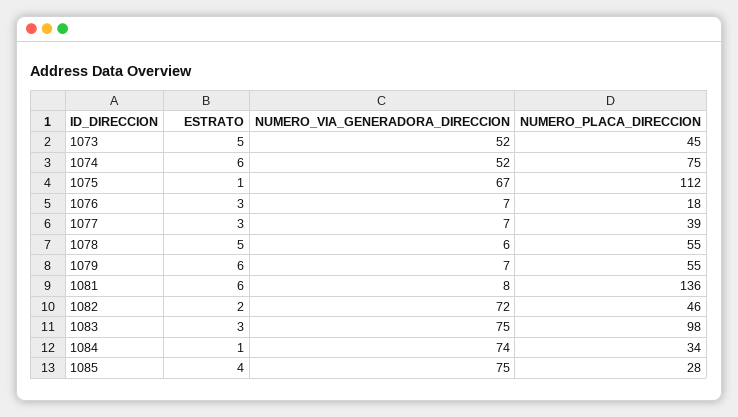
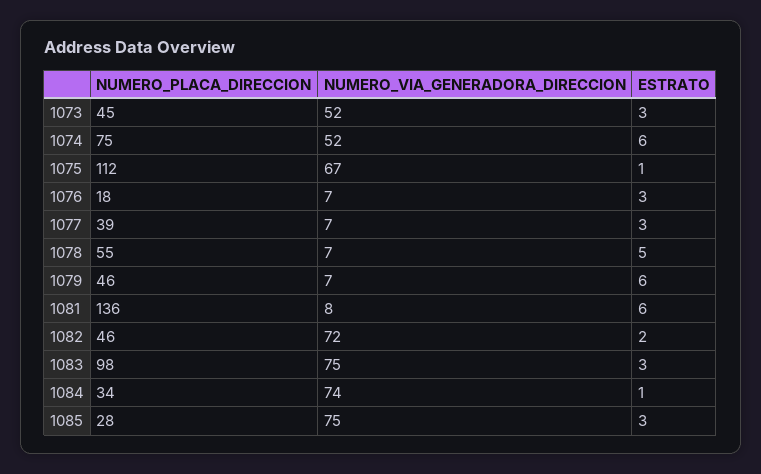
  {
    "ESTRATO": {
-     "1073": 5,
+     "1073": 3,
      "1074": 6,
      "1075": 1,
      "1076": 3,
      "1077": 3,
      "1078": 5,
      "1079": 6,
      "1081": 6,
      "1082": 2,
      "1083": 3,
      "1084": 1,
-     "1085": 4
+     "1085": 3
    },
    "NUMERO_VIA_GENERADORA_DIRECCION": {
      "1073": 52,
      "1074": 52,
      "1075": 67,
      "1076": 7,
      "1077": 7,
-     "1078": 6,
+     "1078": 7,
      "1079": 7,
      "1081": 8,
      "1082": 72,
      "1083": 75,
      "1084": 74,
      "1085": 75
    },
    "NUMERO_PLACA_DIRECCION": {
      "1073": 45,
      "1074": 75,
      "1075": 112,
      "1076": 18,
      "1077": 39,
      "1078": 55,
-     "1079": 55,
+     "1079": 46,
      "1081": 136,
      "1082": 46,
      "1083": 98,
      "1084": 34,
      "1085": 28
    }
  }

